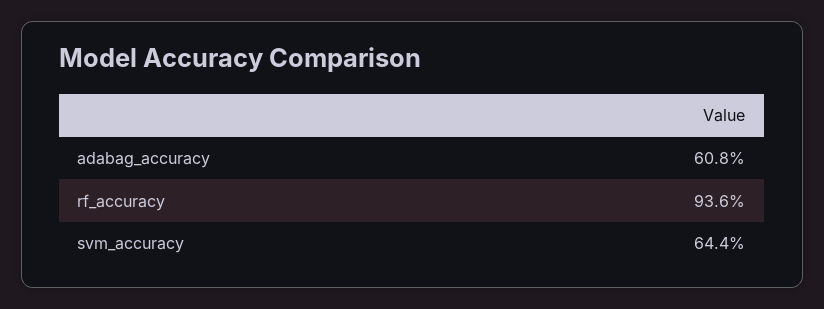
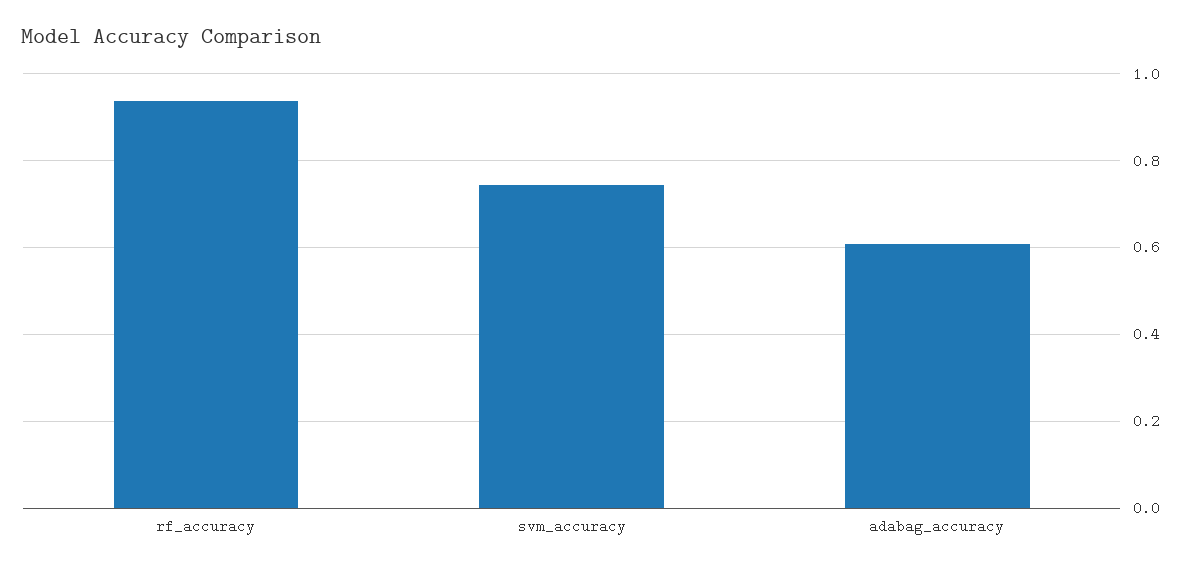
  {
    "adabag_accuracy": 0.608,
    "rf_accuracy": 0.936,
-   "svm_accuracy": 0.644
+   "svm_accuracy": 0.74
  }

